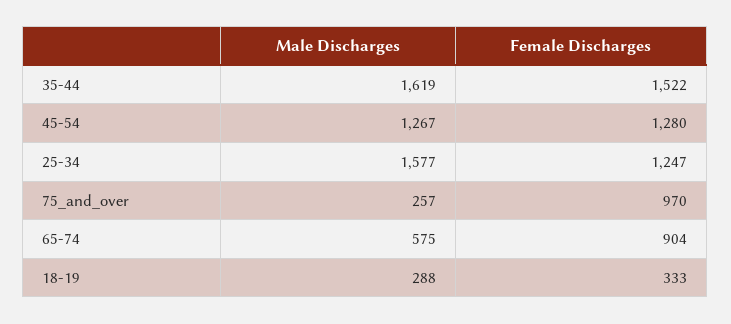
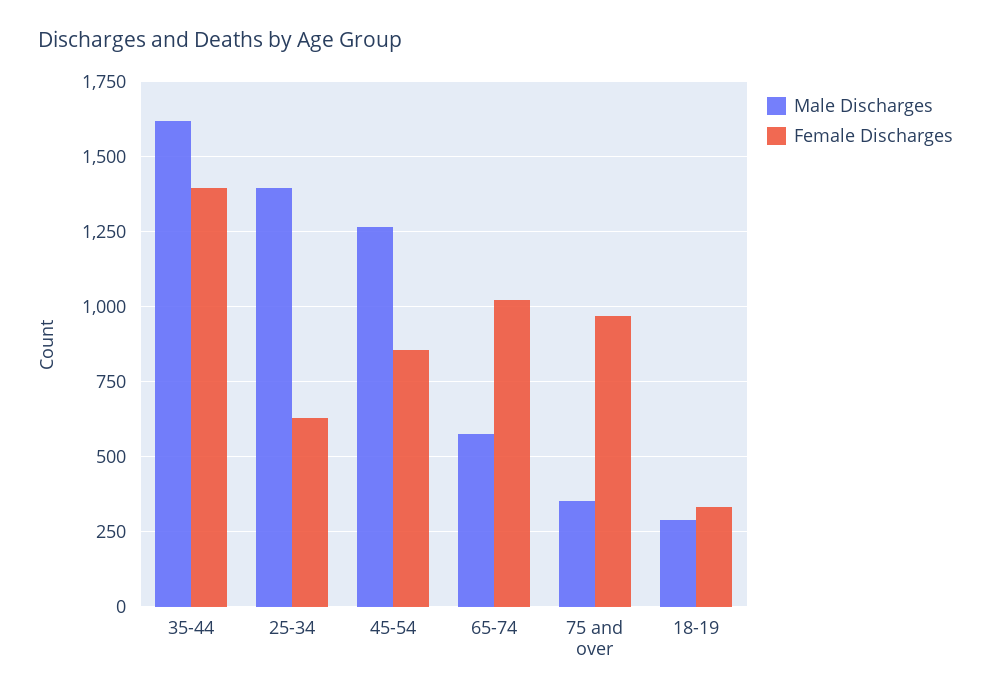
  {
    "Male Discharges": {
      "35-44": 1619,
      "45-54": 1267,
-     "25-34": 1577,
+     "25-34": 1400,
-     "75_and_over": 257,
+     "75_and_over": 350,
      "65-74": 575,
      "18-19": 288
    },
    "Female Discharges": {
-     "35-44": 1522,
+     "35-44": 1400,
-     "45-54": 1280,
+     "45-54": 850,
-     "25-34": 1247,
+     "25-34": 625,
      "75_and_over": 970,
-     "65-74": 904,
+     "65-74": 1025,
      "18-19": 333
    }
  }

